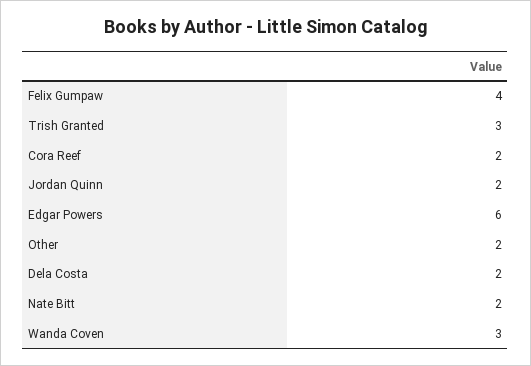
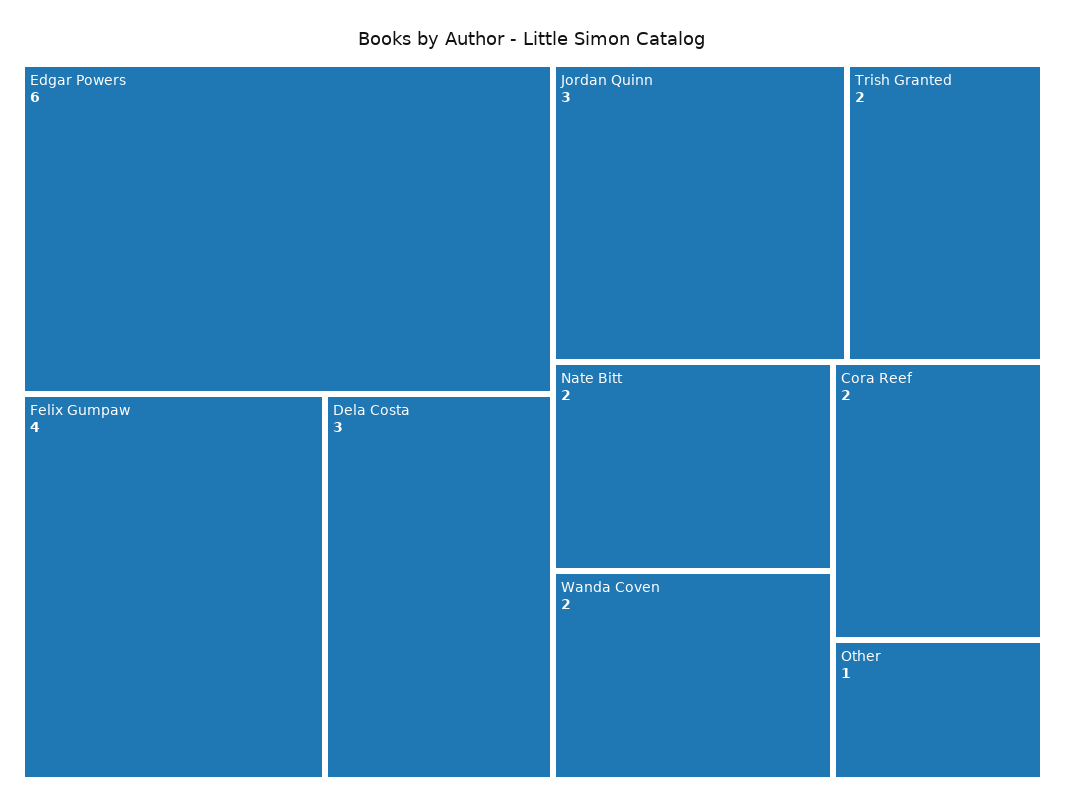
  {
    "Felix Gumpaw": 4,
-   "Trish Granted": 3,
+   "Trish Granted": 2,
    "Cora Reef": 2,
-   "Jordan Quinn": 2,
+   "Jordan Quinn": 3,
    "Edgar Powers": 6,
-   "Other": 2,
+   "Other": 1,
-   "Dela Costa": 2,
+   "Dela Costa": 3,
    "Nate Bitt": 2,
-   "Wanda Coven": 3
+   "Wanda Coven": 2
  }

